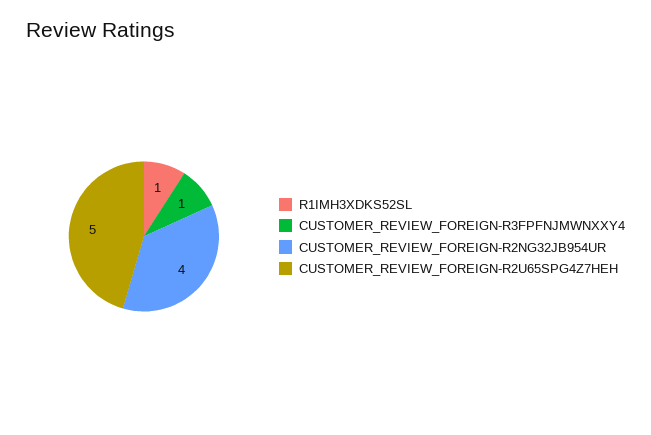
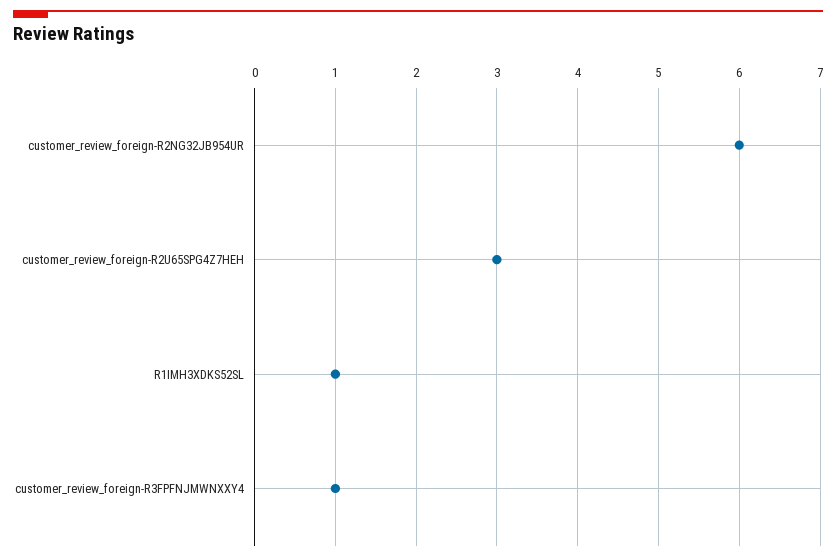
  {
    "R1IMH3XDKS52SL": 1,
    "CUSTOMER_REVIEW_FOREIGN-R3FPFNJMWNXXY4": 1,
-   "CUSTOMER_REVIEW_FOREIGN-R2NG32JB954UR": 4,
+   "CUSTOMER_REVIEW_FOREIGN-R2NG32JB954UR": 6,
-   "CUSTOMER_REVIEW_FOREIGN-R2U65SPG4Z7HEH": 5
+   "CUSTOMER_REVIEW_FOREIGN-R2U65SPG4Z7HEH": 3
  }

